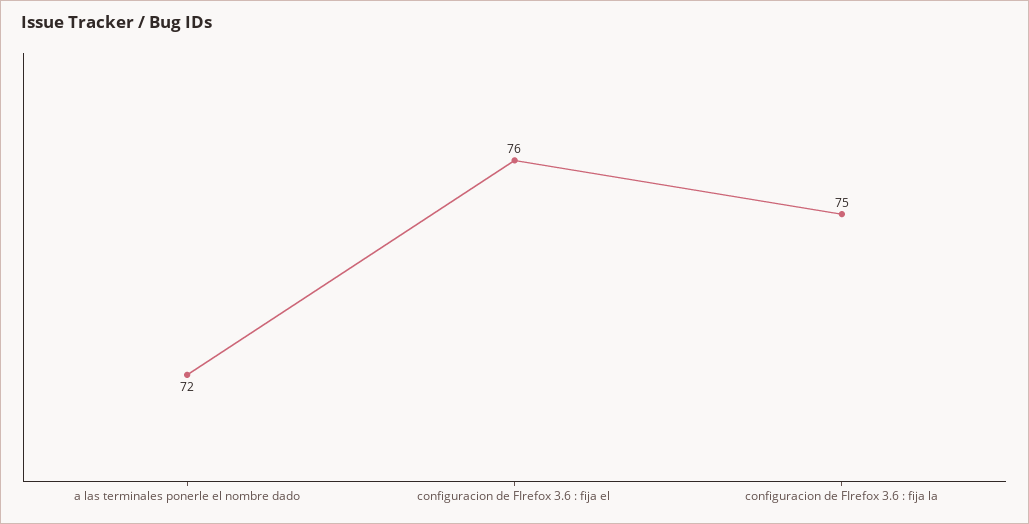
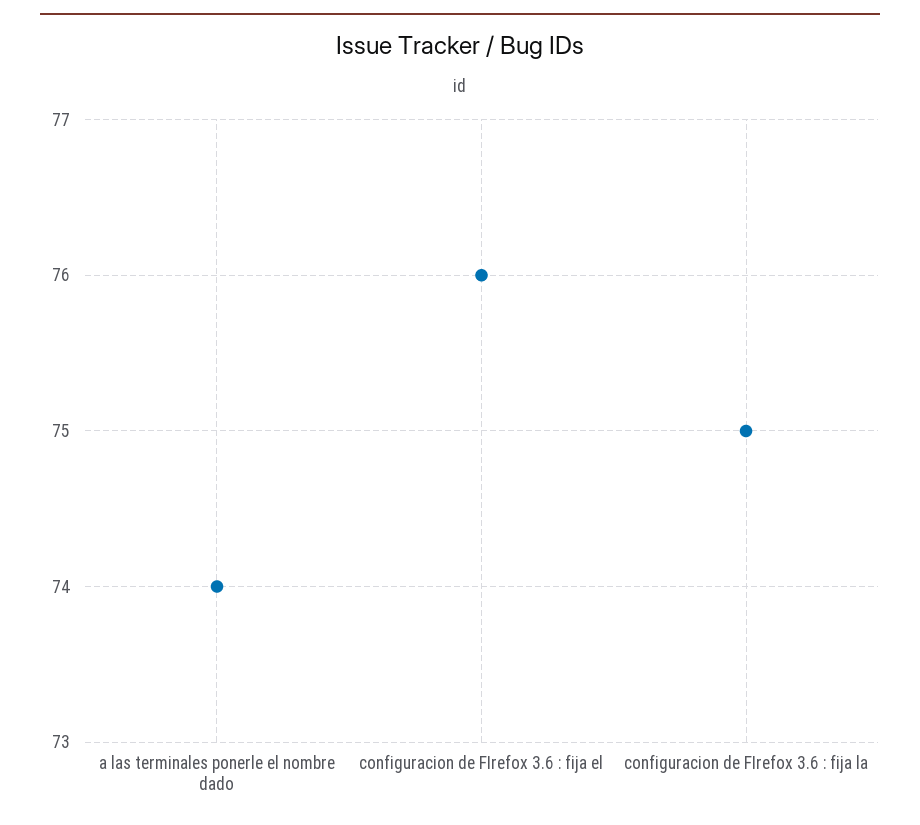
  {
-   "a las terminales ponerle el nombre dado": 72,
+   "a las terminales ponerle el nombre dado": 74,
    "configuracion de FIrefox 3.6 : fija el": 76,
    "configuracion de FIrefox 3.6 : fija la": 75
  }

